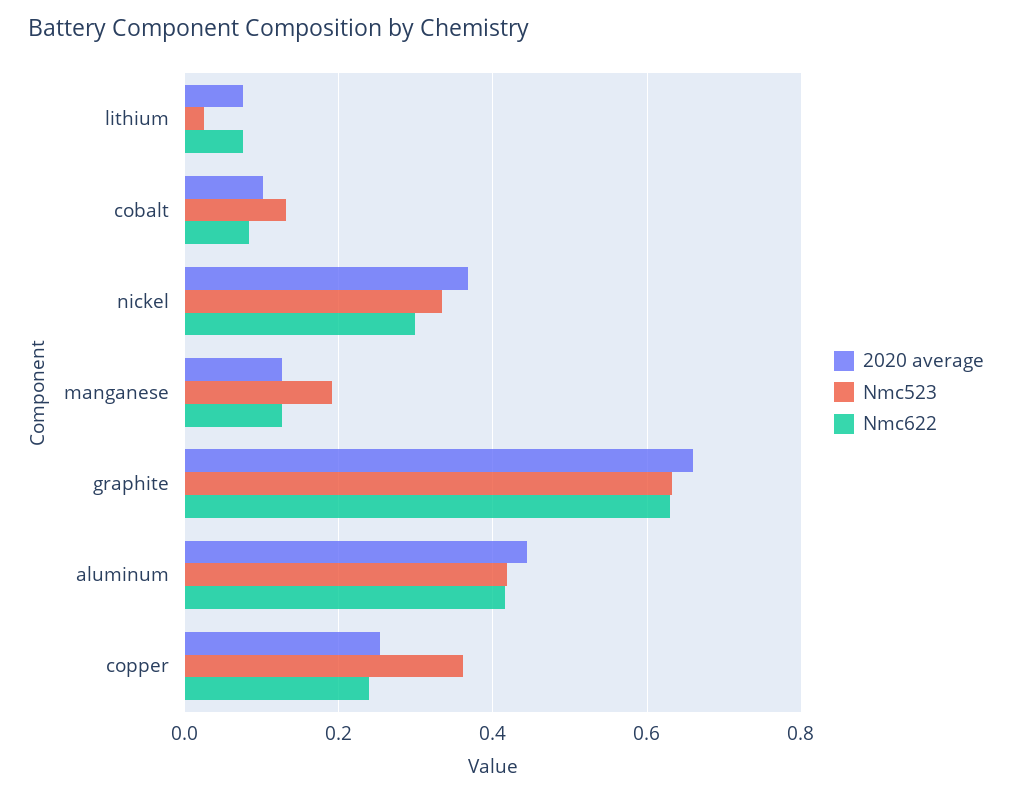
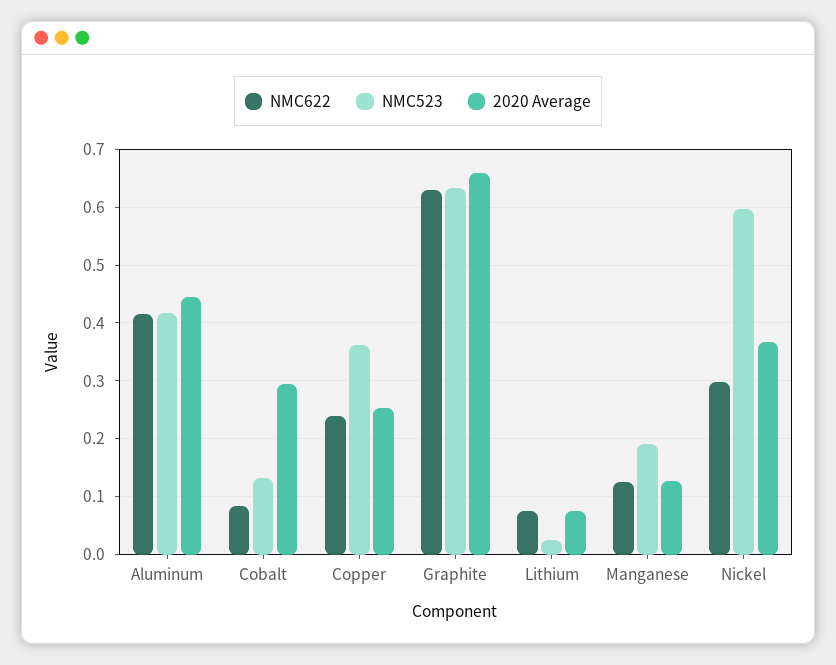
  {
    "2020 average": {
      "lithium": 0.08,
-     "cobalt": 0.1,
+     "cobalt": 0.3,
      "nickel": 0.36,
      "manganese": 0.12,
      "graphite": 0.66,
      "aluminum": 0.44,
      "copper": 0.26
    },
    "Nmc523": {
      "lithium": 0.02,
      "cobalt": 0.14,
-     "nickel": 0.34,
+     "nickel": 0.6,
      "manganese": 0.2,
      "graphite": 0.64,
      "aluminum": 0.42,
      "copper": 0.36
    },
    "Nmc622": {
      "lithium": 0.08,
      "cobalt": 0.08,
      "nickel": 0.3,
      "manganese": 0.12,
      "graphite": 0.64,
      "aluminum": 0.42,
      "copper": 0.24
    }
  }

